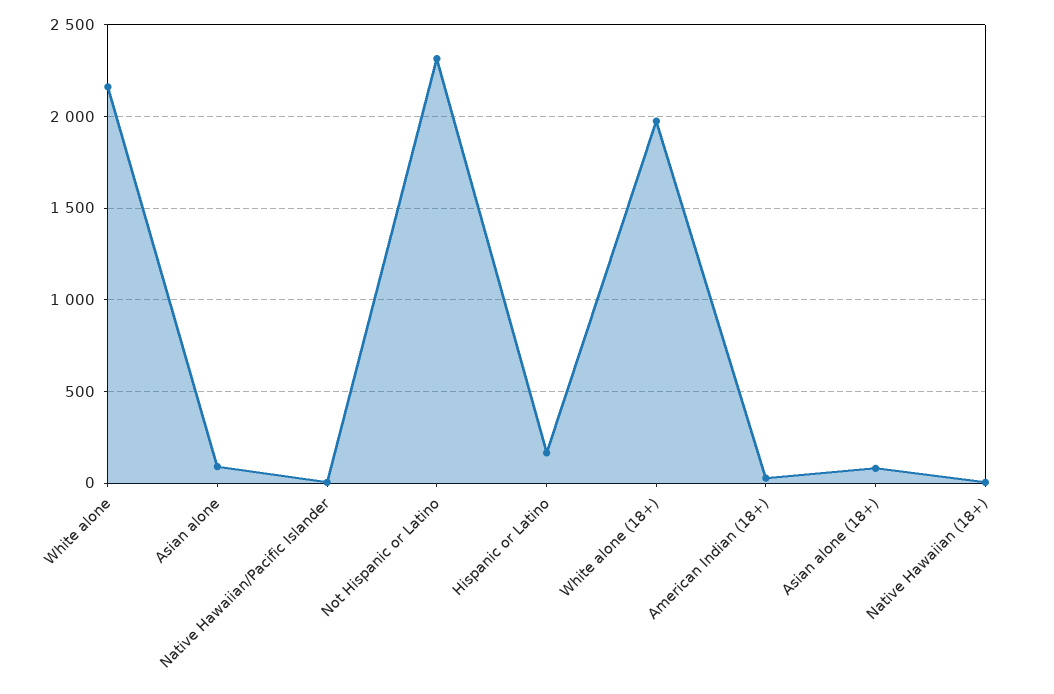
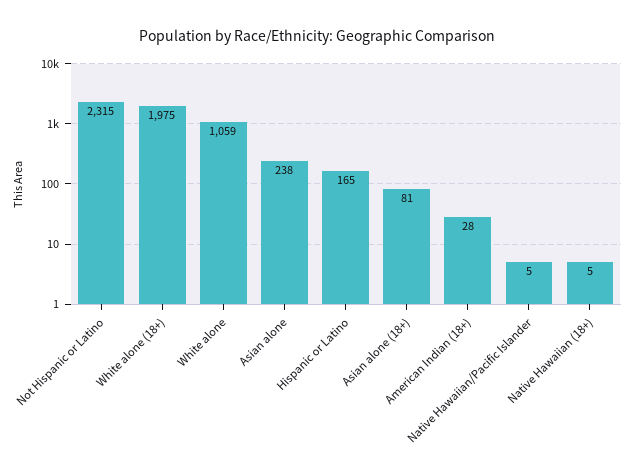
  {
-   "White alone": 2150,
+   "White alone": 1059,
-   "Asian alone": 100,
+   "Asian alone": 238,
    "Native Hawaiian/Pacific Islander": 5,
    "Not Hispanic or Latino": 2315,
    "Hispanic or Latino": 165,
    "White alone (18+)": 1975,
    "American Indian (18+)": 28,
    "Asian alone (18+)": 81,
    "Native Hawaiian (18+)": 5
  }

